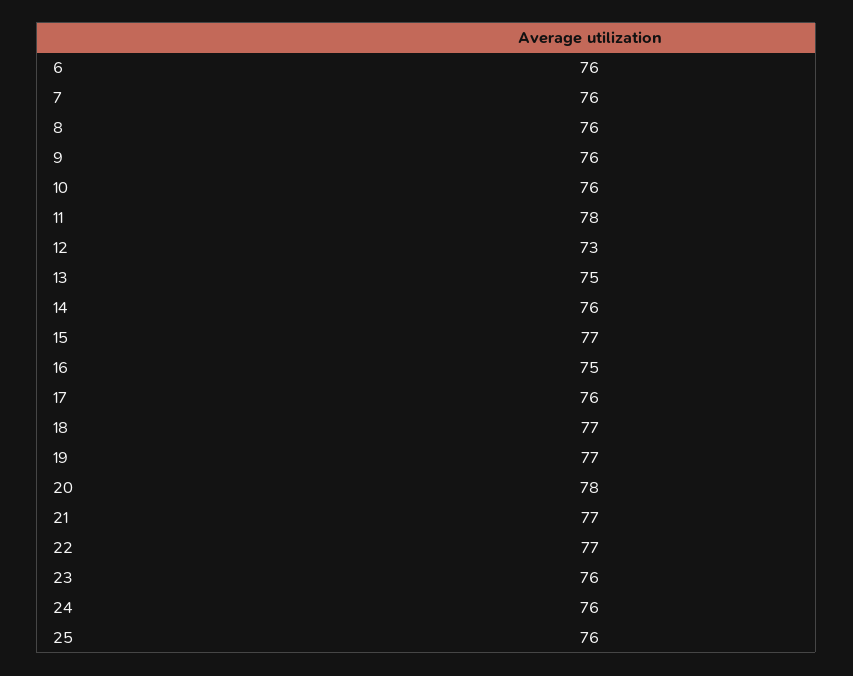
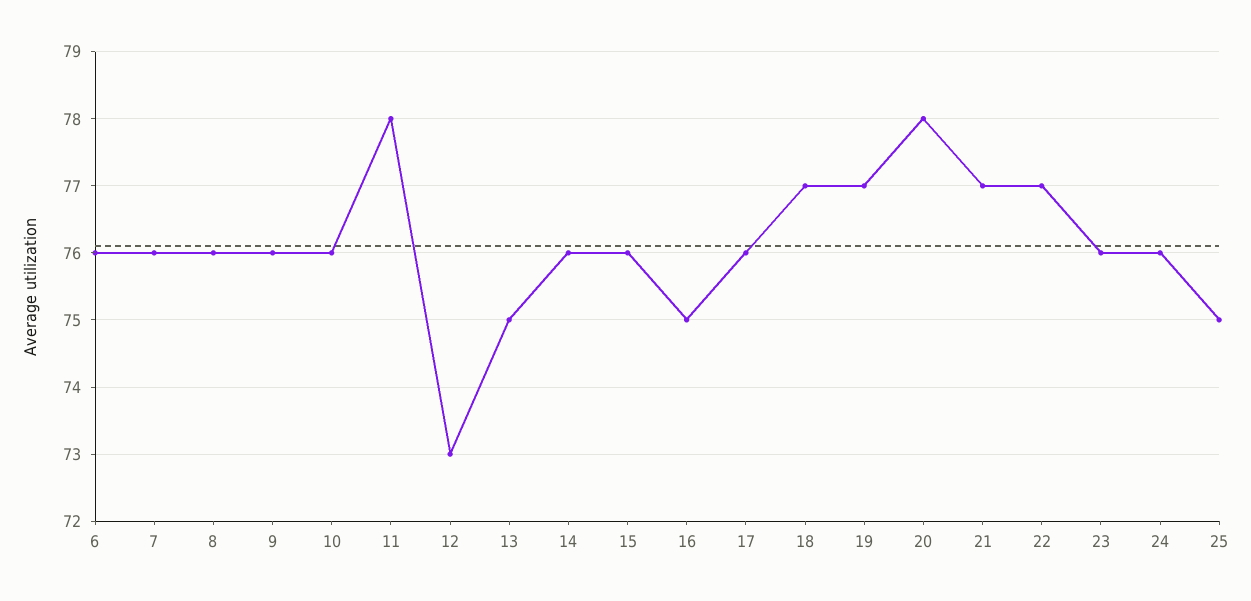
  {
    "6": 76,
    "7": 76,
    "8": 76,
    "9": 76,
    "10": 76,
    "11": 78,
    "12": 73,
    "13": 75,
    "14": 76,
-   "15": 77,
+   "15": 76,
    "16": 75,
    "17": 76,
    "18": 77,
    "19": 77,
    "20": 78,
    "21": 77,
    "22": 77,
    "23": 76,
    "24": 76,
-   "25": 76
+   "25": 75
  }

